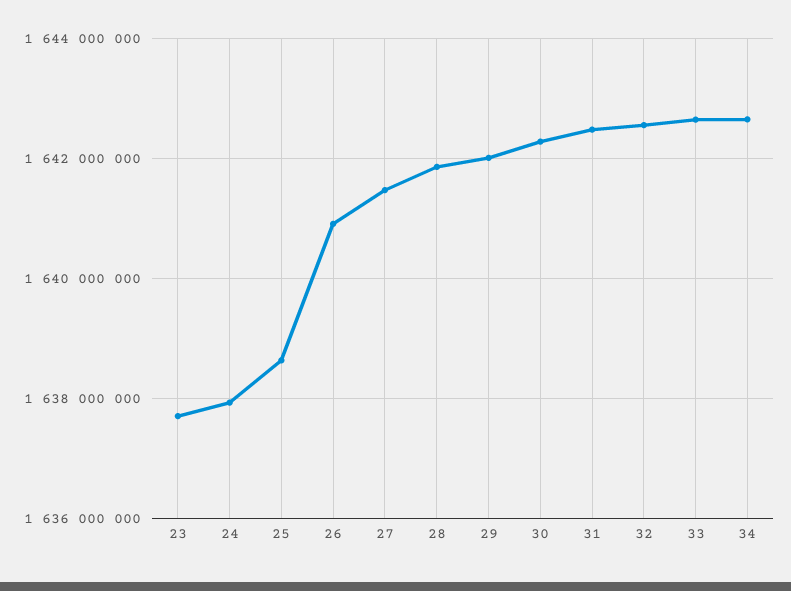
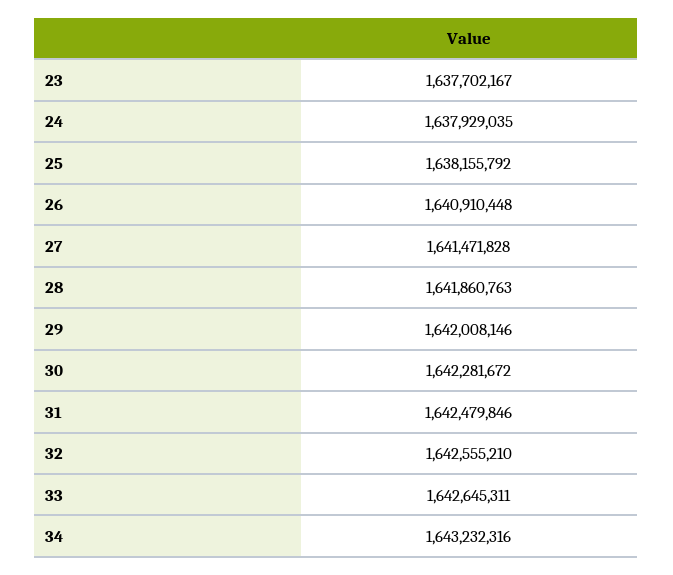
  {
    "23": 1637702167,
    "24": 1637929035,
-   "25": 1638600000,
+   "25": 1638155792,
    "26": 1640910448,
    "27": 1641471828,
    "28": 1641860763,
    "29": 1642008146,
    "30": 1642281672,
    "31": 1642479846,
    "32": 1642555210,
    "33": 1642645311,
-   "34": 1642600000
+   "34": 1643232316
  }

